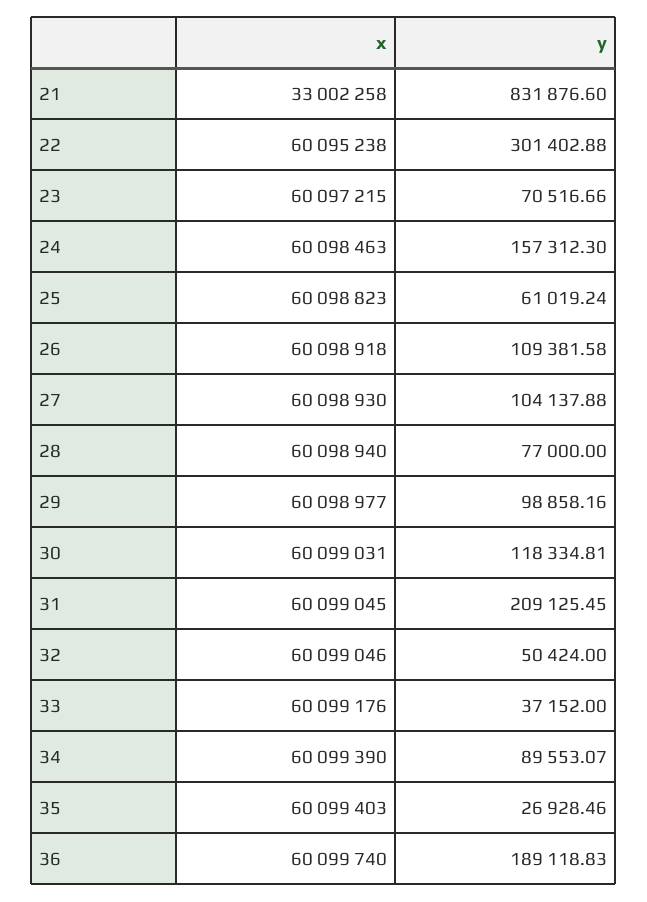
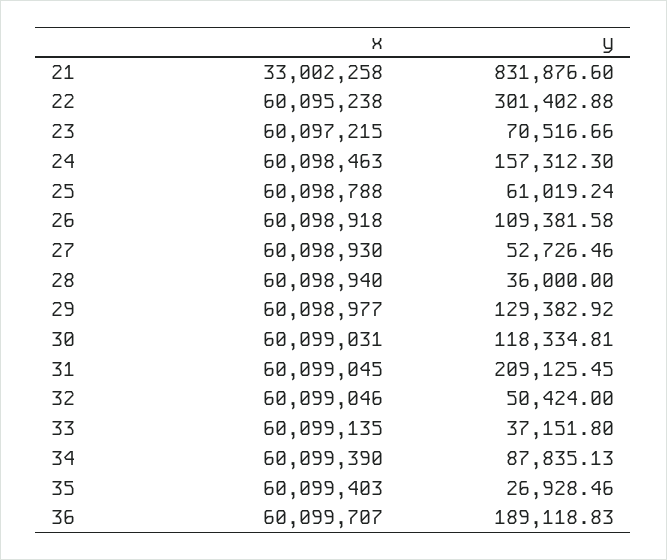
  {
    "x": {
      "21": 33002258,
      "22": 60095238,
      "23": 60097215,
      "24": 60098463,
-     "25": 60098823,
+     "25": 60098788,
      "26": 60098918,
      "27": 60098930,
      "28": 60098940,
      "29": 60098977,
      "30": 60099031,
      "31": 60099045,
      "32": 60099046,
-     "33": 60099176,
+     "33": 60099135,
      "34": 60099390,
      "35": 60099403,
-     "36": 60099740
+     "36": 60099707
    },
    "y": {
      "21": 831876.6,
      "22": 301402.88,
      "23": 70516.66,
      "24": 157312.3,
      "25": 61019.24,
      "26": 109381.58,
-     "27": 104137.88,
+     "27": 52726.46,
-     "28": 77000,
+     "28": 36000,
-     "29": 98858.16,
+     "29": 129382.92,
      "30": 118334.81,
      "31": 209125.45,
      "32": 50424,
-     "33": 37152,
+     "33": 37151.8,
-     "34": 89553.07,
+     "34": 87835.13,
      "35": 26928.46,
      "36": 189118.83
    }
  }

